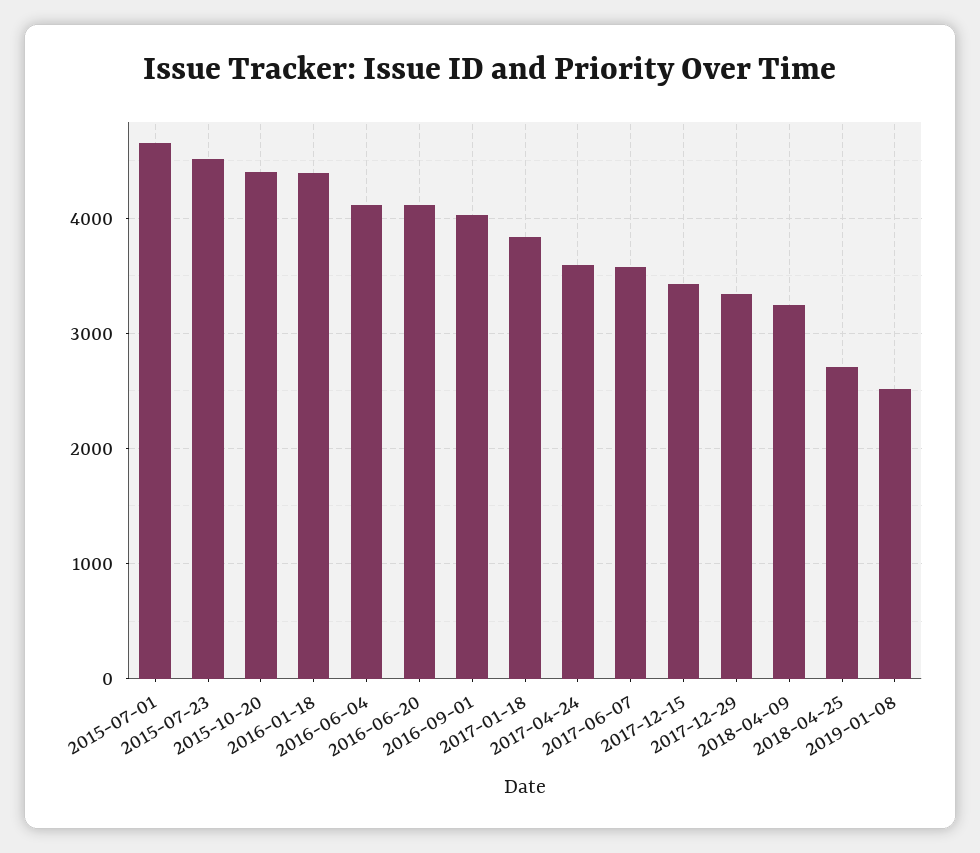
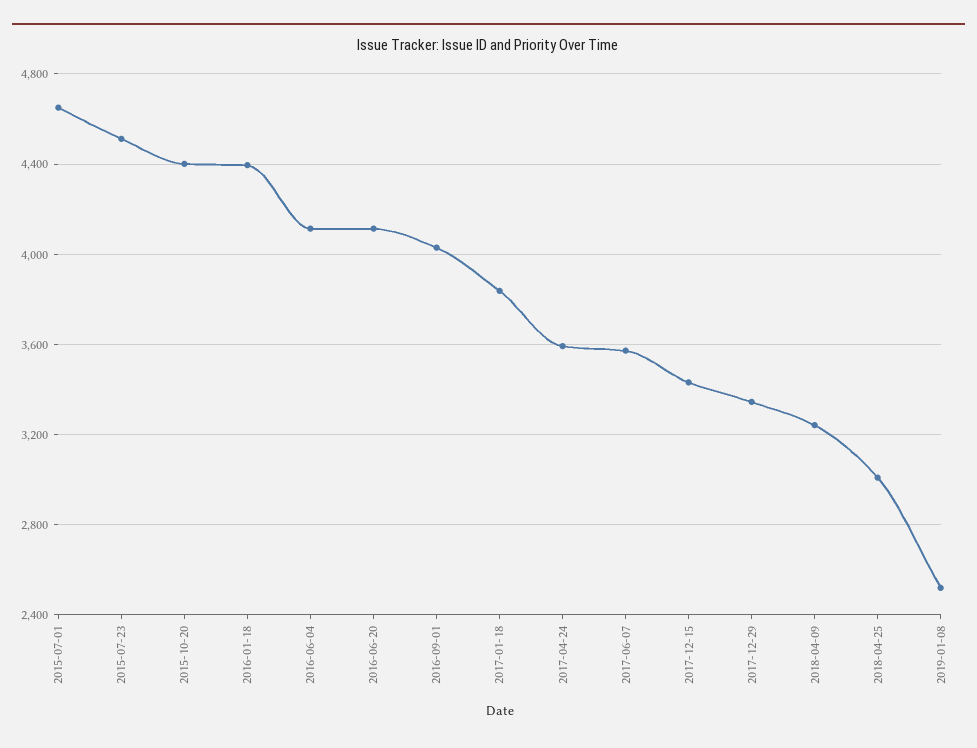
  {
    "2015-07-01": 4650,
    "2015-07-23": 4500,
    "2015-10-20": 4400,
    "2016-01-18": 4400,
    "2016-06-04": 4100,
    "2016-06-20": 4100,
    "2016-09-01": 4050,
    "2017-01-18": 3850,
    "2017-04-24": 3600,
    "2017-06-07": 3550,
    "2017-12-15": 3450,
    "2017-12-29": 3350,
    "2018-04-09": 3250,
-   "2018-04-25": 2700,
+   "2018-04-25": 3000,
    "2019-01-08": 2500
  }

